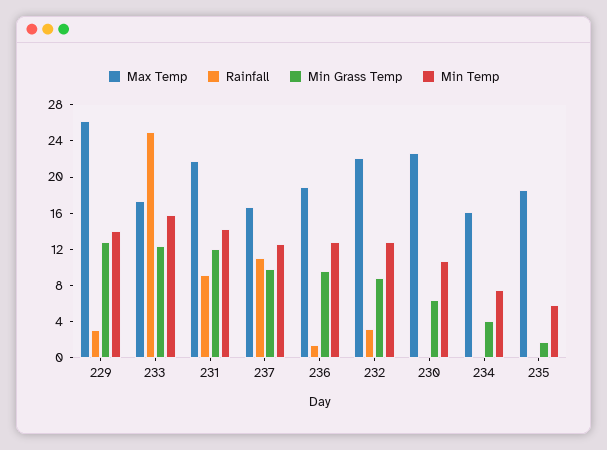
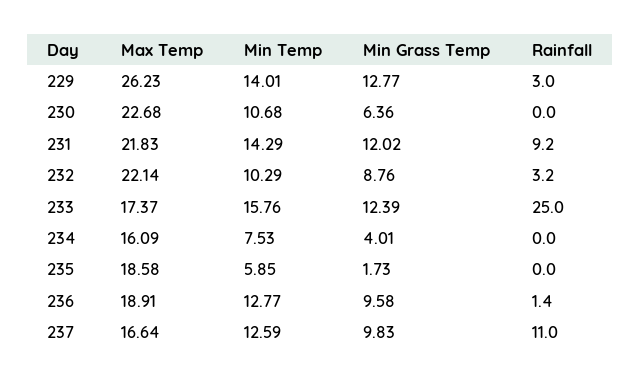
  {
    "Max Temp": {
      "229": 26.23,
      "233": 17.37,
      "231": 21.83,
      "237": 16.64,
      "236": 18.91,
      "232": 22.14,
      "230": 22.68,
      "234": 16.09,
      "235": 18.58
    },
    "Rainfall": {
      "229": 3,
      "233": 25,
      "231": 9.2,
      "237": 11,
      "236": 1.4,
      "232": 3.2,
      "230": 0,
      "234": 0,
      "235": 0
    },
    "Min Grass Temp": {
      "229": 12.77,
      "233": 12.39,
      "231": 12.02,
      "237": 9.83,
      "236": 9.58,
      "232": 8.76,
      "230": 6.36,
      "234": 4.01,
      "235": 1.73
    },
    "Min Temp": {
      "229": 14.01,
      "233": 15.76,
      "231": 14.29,
      "237": 12.59,
      "236": 12.77,
-     "232": 13,
+     "232": 10.29,
      "230": 10.68,
      "234": 7.53,
      "235": 5.85
    }
  }

